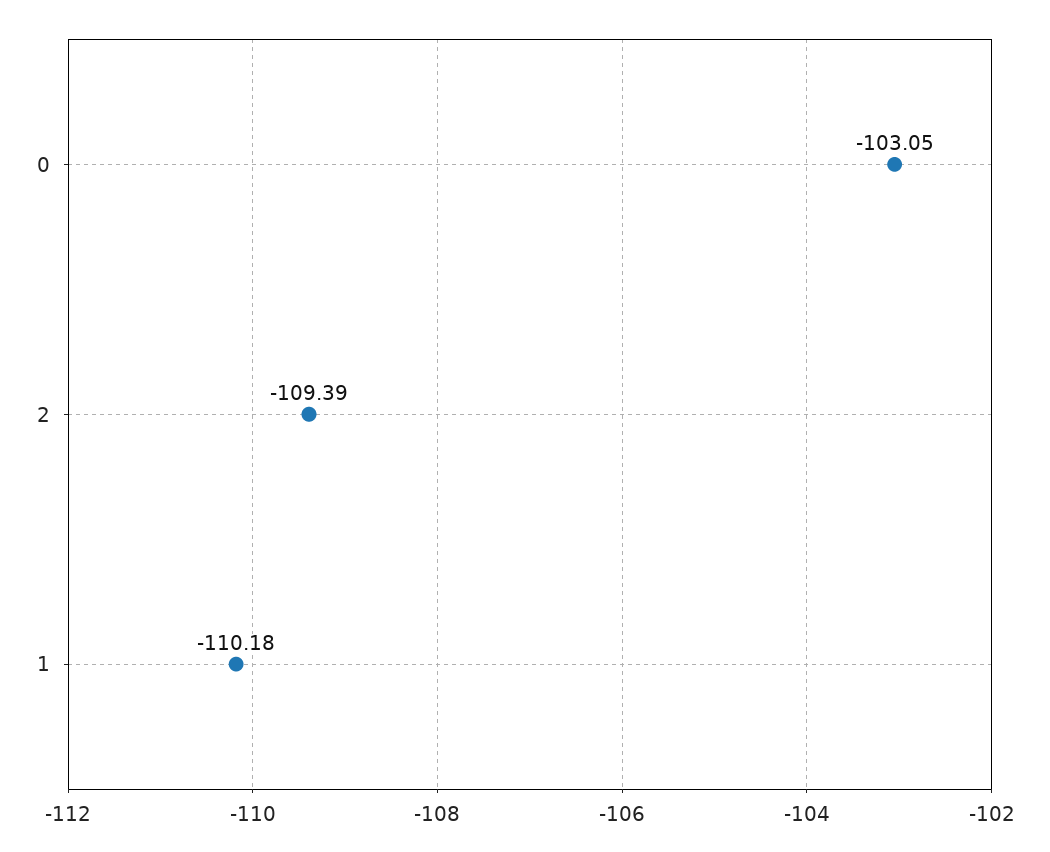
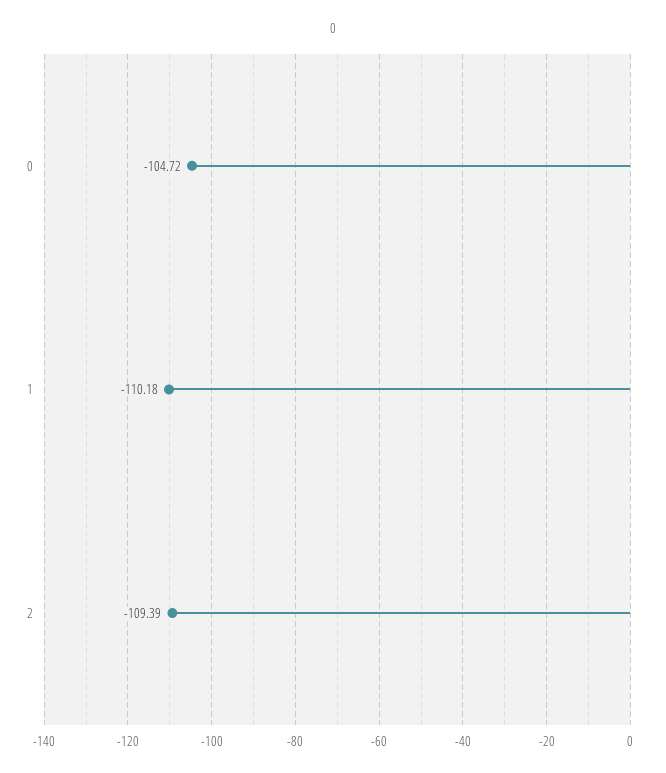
  {
-   "0": -103.05,
+   "0": -104.72,
    "2": -109.39,
    "1": -110.18
  }

